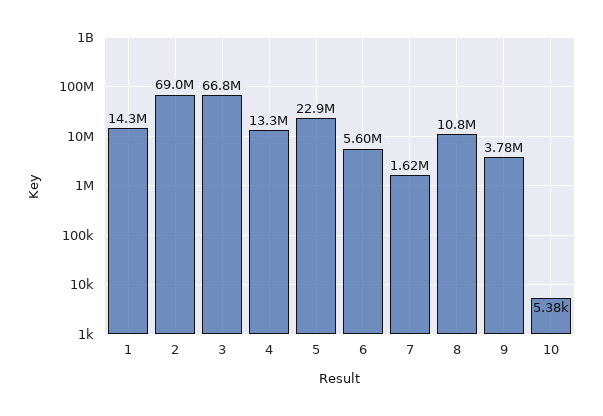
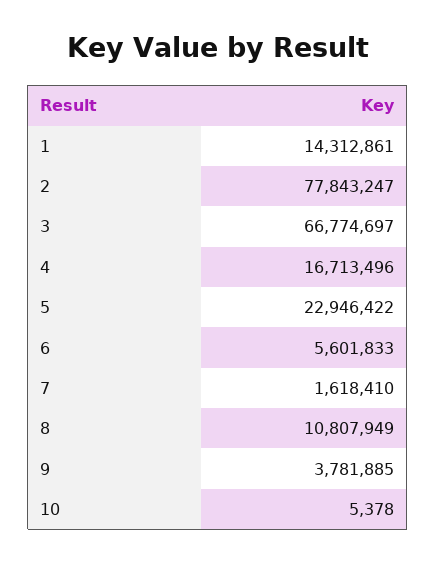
  {
    "1": 14312861,
-   "2": 69000000,
+   "2": 77843247,
    "3": 66774697,
-   "4": 13300000,
+   "4": 16713496,
    "5": 22946422,
    "6": 5601833,
    "7": 1618410,
    "8": 10807949,
    "9": 3781885,
    "10": 5378
  }

